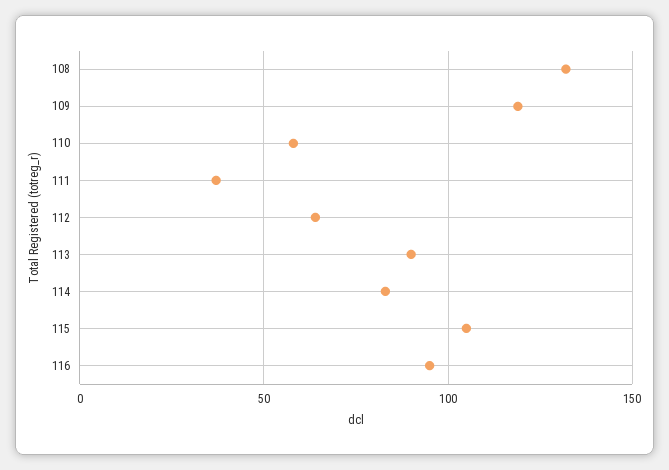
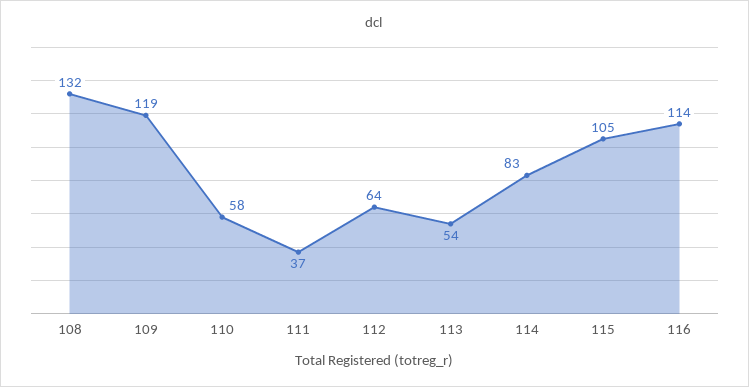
  {
    "108": 132,
    "109": 119,
    "110": 58,
    "111": 37,
    "112": 64,
-   "113": 90,
+   "113": 54,
    "114": 83,
    "115": 105,
-   "116": 95
+   "116": 114
  }

